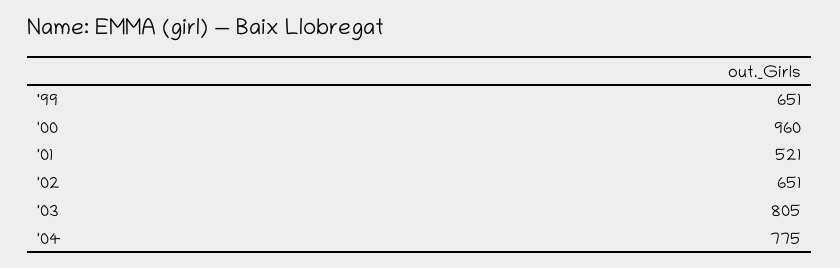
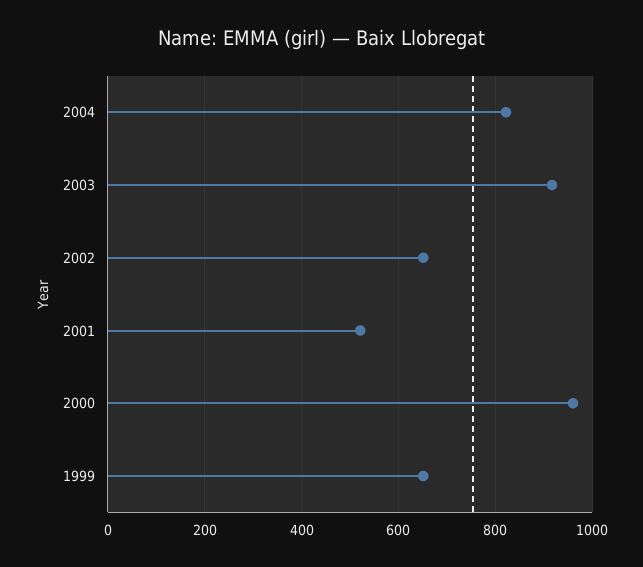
  {
    "'99": 651,
    "'00": 960,
    "'01": 521,
    "'02": 651,
-   "'03": 805,
+   "'03": 920,
-   "'04": 775
+   "'04": 820
  }

